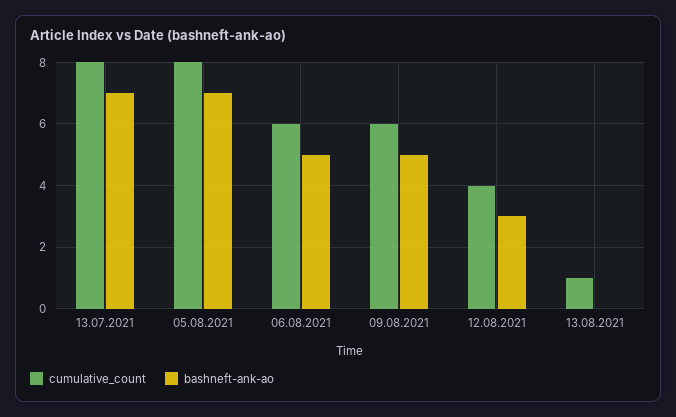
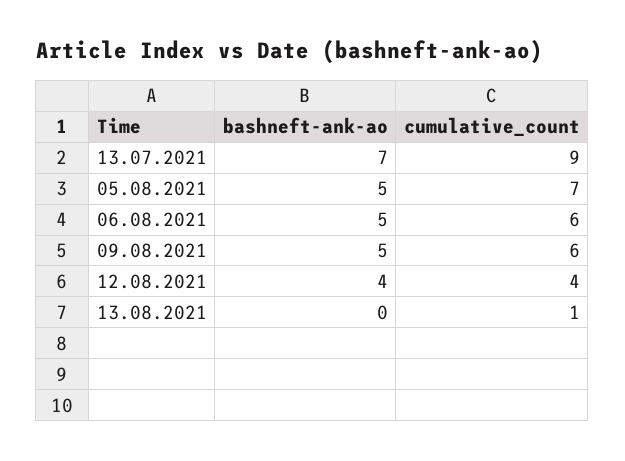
  {
    "cumulative_count": {
-     "13.07.2021": 8,
+     "13.07.2021": 9,
-     "05.08.2021": 8,
+     "05.08.2021": 7,
      "06.08.2021": 6,
      "09.08.2021": 6,
      "12.08.2021": 4,
      "13.08.2021": 1
    },
    "bashneft-ank-ao": {
      "13.07.2021": 7,
-     "05.08.2021": 7,
+     "05.08.2021": 5,
      "06.08.2021": 5,
      "09.08.2021": 5,
-     "12.08.2021": 3,
+     "12.08.2021": 4,
      "13.08.2021": 0
    }
  }

